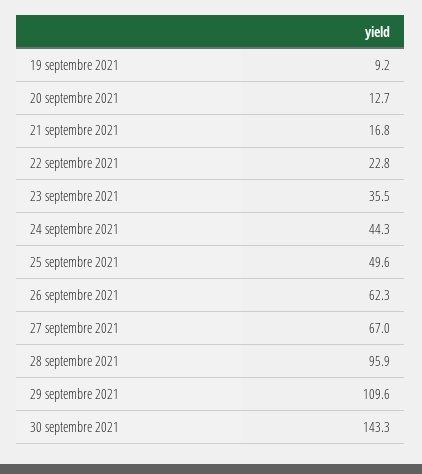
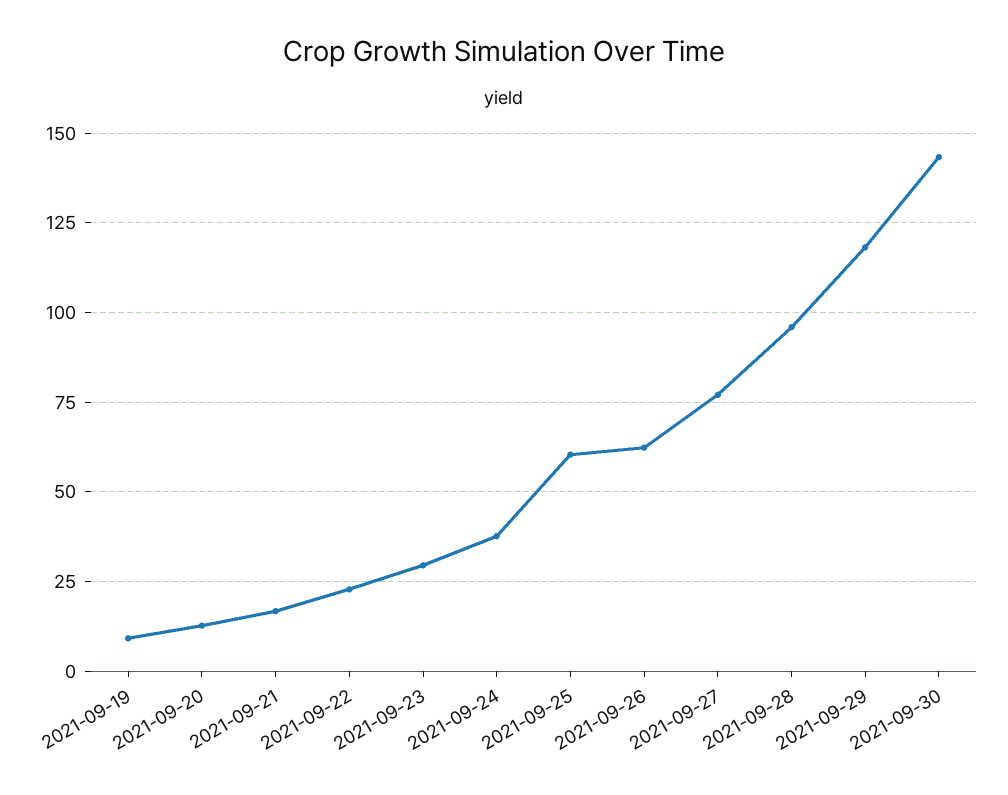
  {
    "19 septembre 2021": 9.2,
    "20 septembre 2021": 12.7,
    "21 septembre 2021": 16.8,
    "22 septembre 2021": 22.8,
-   "23 septembre 2021": 35.5,
+   "23 septembre 2021": 30,
-   "24 septembre 2021": 44.3,
+   "24 septembre 2021": 37.5,
-   "25 septembre 2021": 49.6,
+   "25 septembre 2021": 60,
    "26 septembre 2021": 62.3,
-   "27 septembre 2021": 67,
+   "27 septembre 2021": 77.5,
    "28 septembre 2021": 95.9,
-   "29 septembre 2021": 109.6,
+   "29 septembre 2021": 117.5,
    "30 septembre 2021": 143.3
  }

